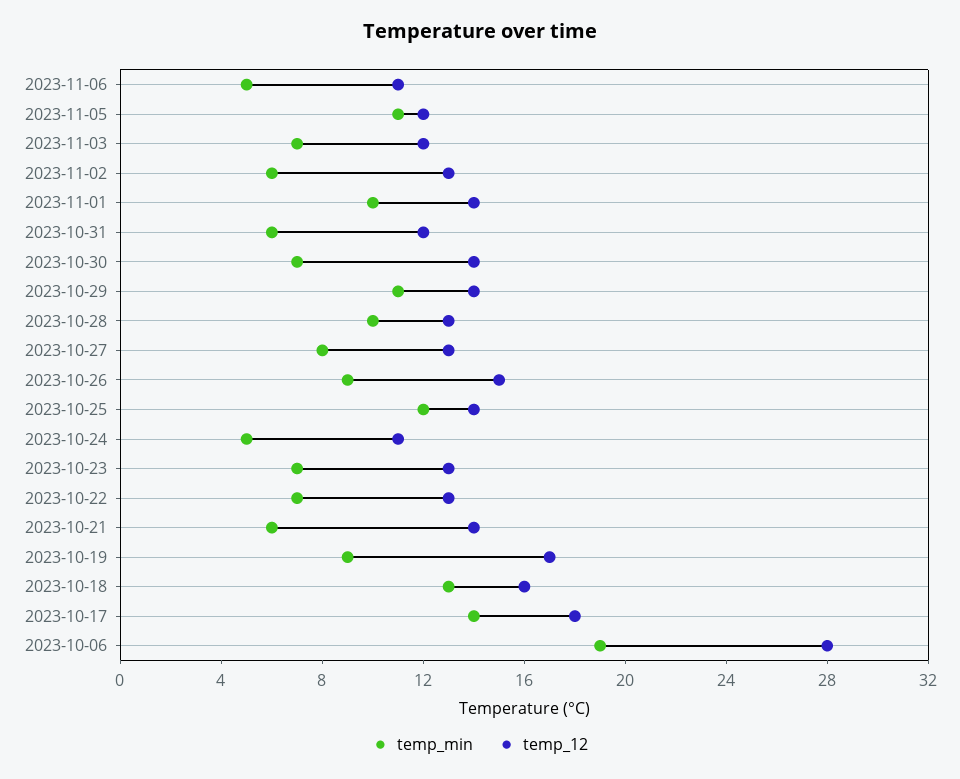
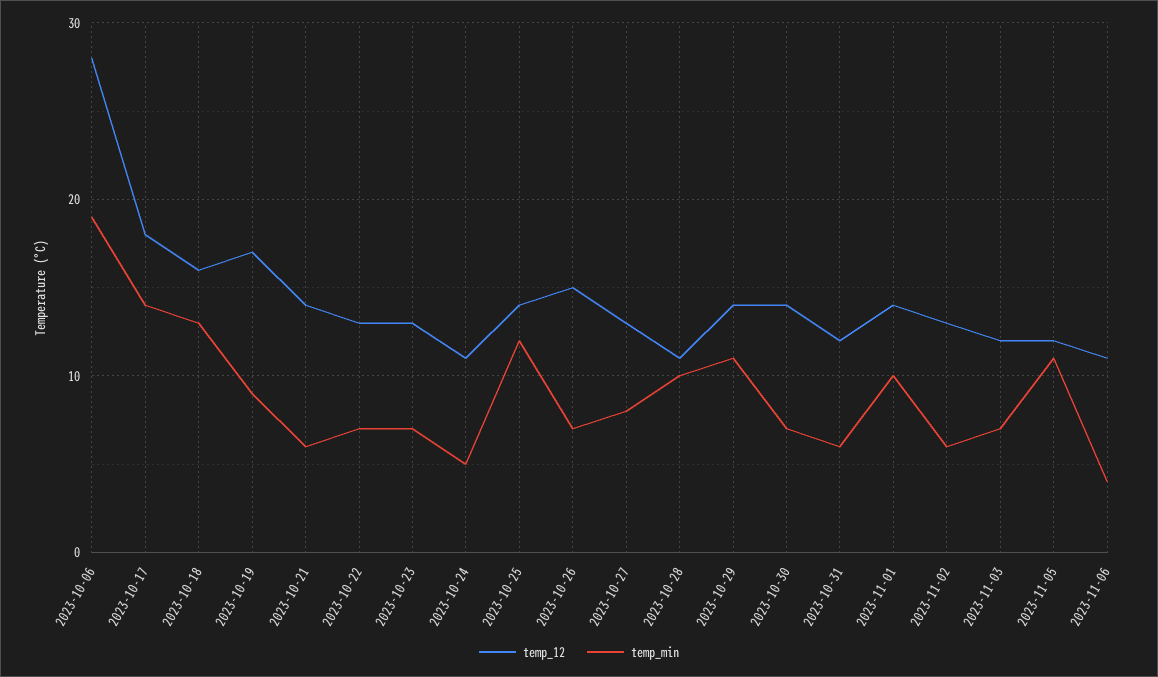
  {
    "temp_min": {
-     "2023-11-06": 5,
+     "2023-11-06": 4,
      "2023-11-05": 11,
      "2023-11-03": 7,
      "2023-11-02": 6,
      "2023-11-01": 10,
      "2023-10-31": 6,
      "2023-10-30": 7,
      "2023-10-29": 11,
      "2023-10-28": 10,
      "2023-10-27": 8,
-     "2023-10-26": 9,
+     "2023-10-26": 7,
      "2023-10-25": 12,
      "2023-10-24": 5,
      "2023-10-23": 7,
      "2023-10-22": 7,
      "2023-10-21": 6,
      "2023-10-19": 9,
      "2023-10-18": 13,
      "2023-10-17": 14,
      "2023-10-06": 19
    },
    "temp_12": {
      "2023-11-06": 11,
      "2023-11-05": 12,
      "2023-11-03": 12,
      "2023-11-02": 13,
      "2023-11-01": 14,
      "2023-10-31": 12,
      "2023-10-30": 14,
      "2023-10-29": 14,
-     "2023-10-28": 13,
+     "2023-10-28": 11,
      "2023-10-27": 13,
      "2023-10-26": 15,
      "2023-10-25": 14,
      "2023-10-24": 11,
      "2023-10-23": 13,
      "2023-10-22": 13,
      "2023-10-21": 14,
      "2023-10-19": 17,
      "2023-10-18": 16,
      "2023-10-17": 18,
      "2023-10-06": 28
    }
  }

